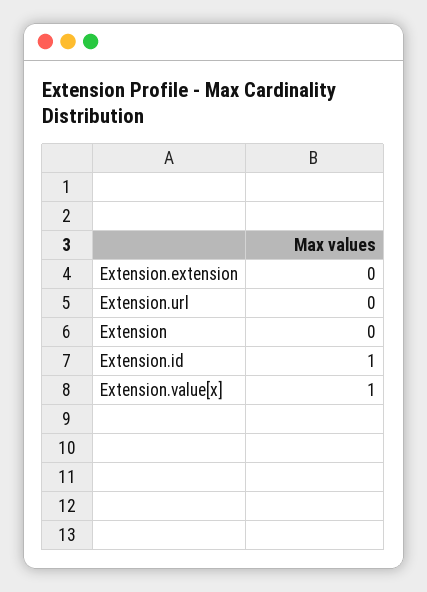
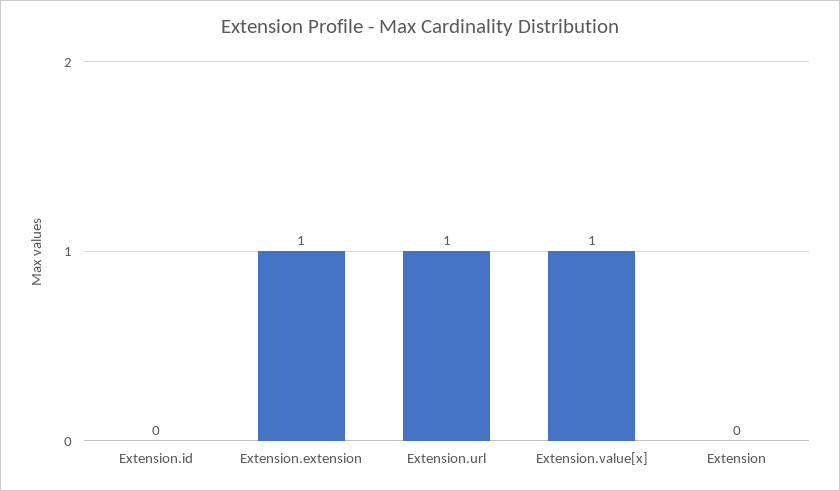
  {
-   "Extension.extension": 0,
+   "Extension.extension": 1,
-   "Extension.url": 0,
+   "Extension.url": 1,
    "Extension": 0,
-   "Extension.id": 1,
+   "Extension.id": 0,
    "Extension.value[x]": 1
  }

